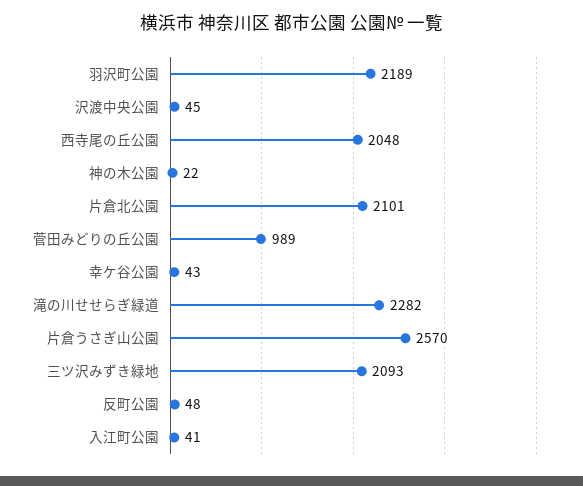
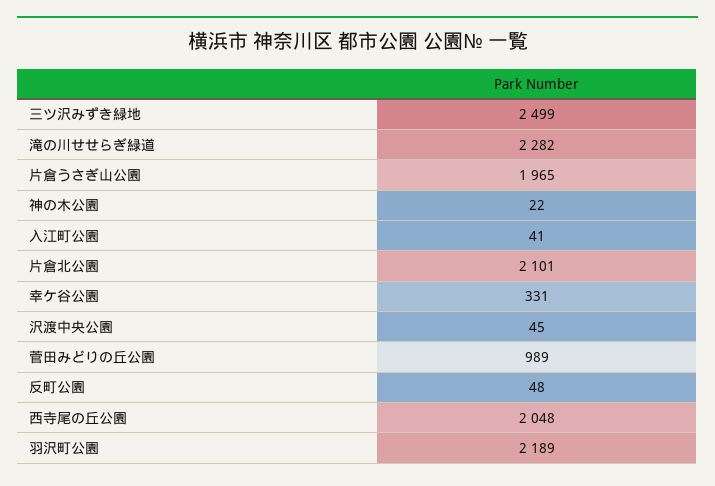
  {
    "羽沢町公園": 2189,
    "沢渡中央公園": 45,
    "西寺尾の丘公園": 2048,
    "神の木公園": 22,
    "片倉北公園": 2101,
    "菅田みどりの丘公園": 989,
-   "幸ケ谷公園": 43,
+   "幸ケ谷公園": 331,
    "滝の川せせらぎ緑道": 2282,
-   "片倉うさぎ山公園": 2570,
+   "片倉うさぎ山公園": 1965,
-   "三ツ沢みずき緑地": 2093,
+   "三ツ沢みずき緑地": 2499,
    "反町公園": 48,
    "入江町公園": 41
  }

